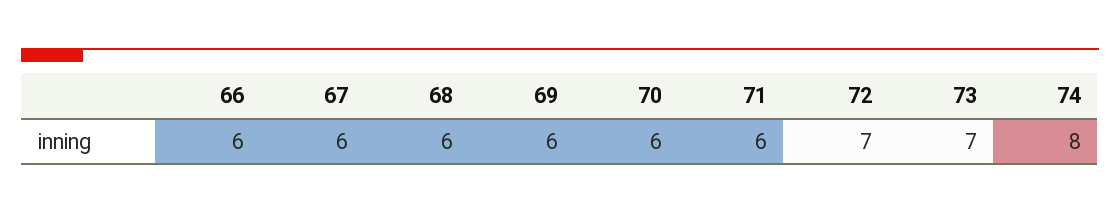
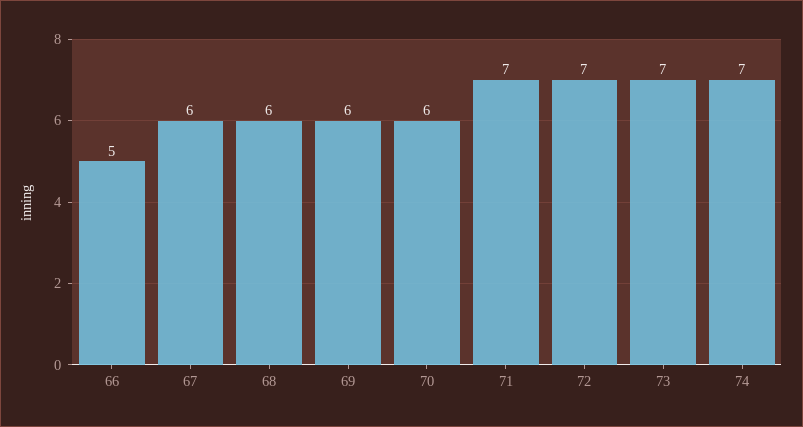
  {
-   "66": 6,
+   "66": 5,
    "67": 6,
    "68": 6,
    "69": 6,
    "70": 6,
-   "71": 6,
+   "71": 7,
    "72": 7,
    "73": 7,
-   "74": 8
+   "74": 7
  }

